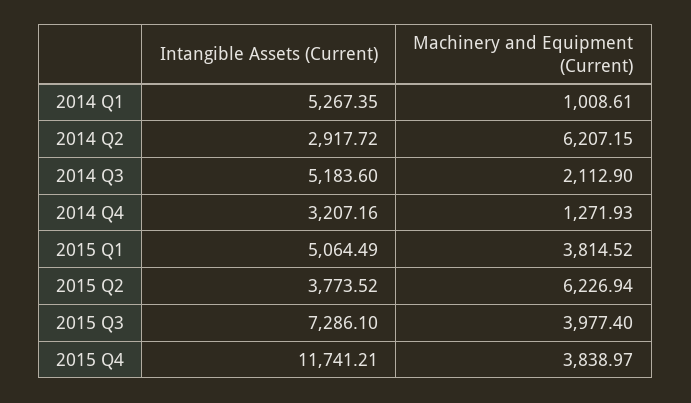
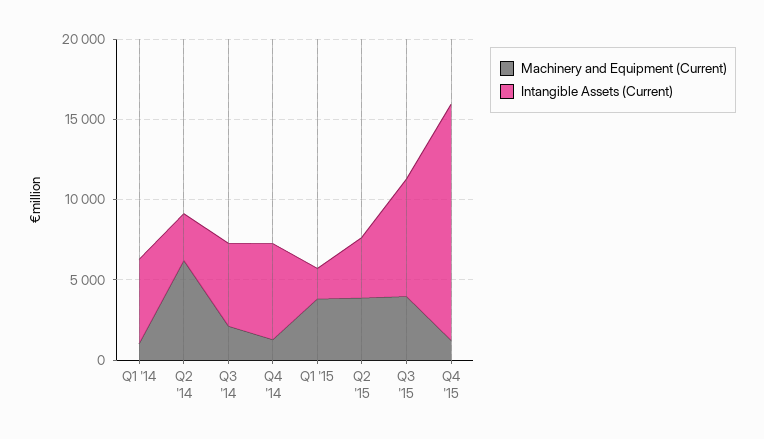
  {
    "Intangible Assets (Current)": {
      "2014 Q1": 5267.35,
      "2014 Q2": 2917.72,
      "2014 Q3": 5183.6,
-     "2014 Q4": 3207.16,
+     "2014 Q4": 6000,
-     "2015 Q1": 5064.49,
+     "2015 Q1": 2000,
      "2015 Q2": 3773.52,
      "2015 Q3": 7286.1,
-     "2015 Q4": 11741.21
+     "2015 Q4": 15000
    },
    "Machinery and Equipment (Current)": {
      "2014 Q1": 1008.61,
      "2014 Q2": 6207.15,
      "2014 Q3": 2112.9,
      "2014 Q4": 1271.93,
      "2015 Q1": 3814.52,
-     "2015 Q2": 6226.94,
+     "2015 Q2": 4000,
      "2015 Q3": 3977.4,
-     "2015 Q4": 3838.97
+     "2015 Q4": 1000
    }
  }

